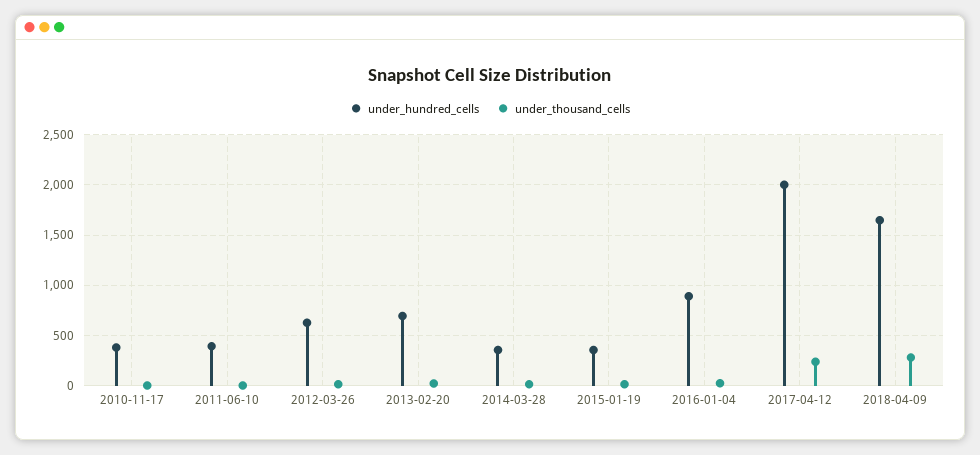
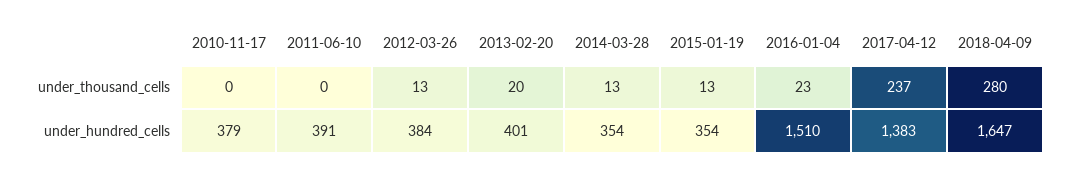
  {
    "under_hundred_cells": {
      "2010-11-17": 379,
      "2011-06-10": 391,
-     "2012-03-26": 600,
+     "2012-03-26": 384,
-     "2013-02-20": 700,
+     "2013-02-20": 401,
      "2014-03-28": 354,
      "2015-01-19": 354,
-     "2016-01-04": 900,
+     "2016-01-04": 1510,
-     "2017-04-12": 2000,
+     "2017-04-12": 1383,
      "2018-04-09": 1647
    },
    "under_thousand_cells": {
      "2010-11-17": 0,
      "2011-06-10": 0,
      "2012-03-26": 13,
      "2013-02-20": 20,
      "2014-03-28": 13,
      "2015-01-19": 13,
      "2016-01-04": 23,
      "2017-04-12": 237,
      "2018-04-09": 280
    }
  }

